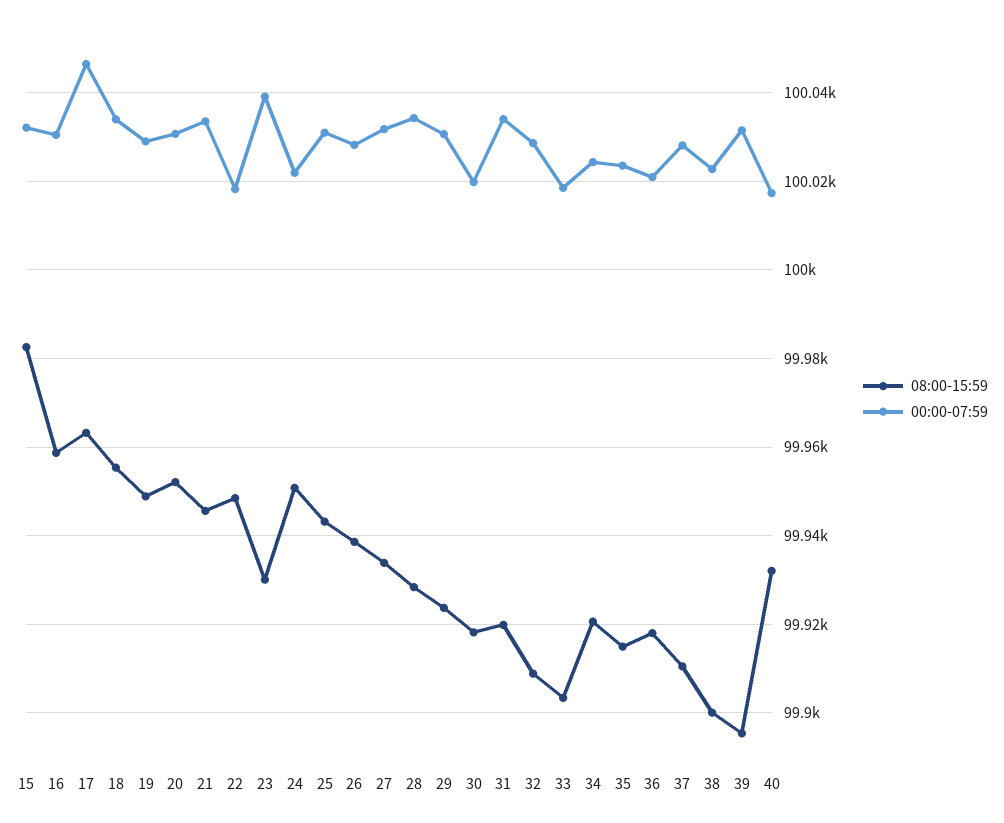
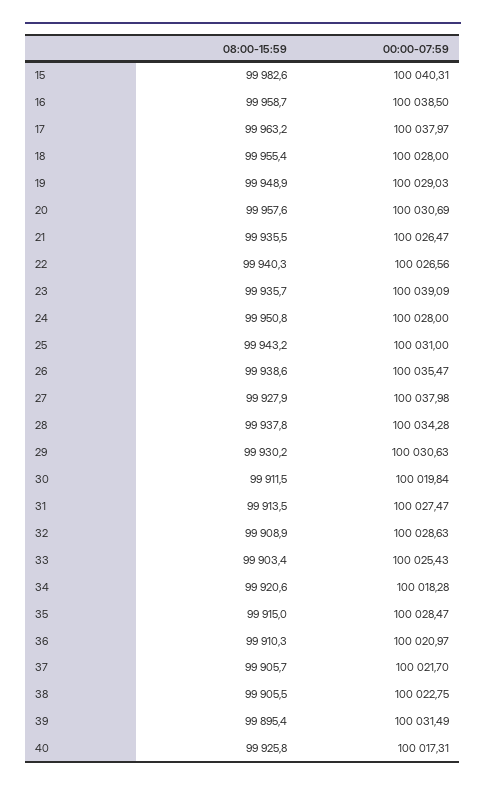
  {
    "08:00-15:59": {
      "15": 99982.6,
      "16": 99958.7,
      "17": 99963.2,
      "18": 99955.4,
      "19": 99948.9,
-     "20": 99952,
+     "20": 99957.6,
-     "21": 99946,
+     "21": 99935.5,
-     "22": 99948,
+     "22": 99940.3,
-     "23": 99930,
+     "23": 99935.7,
      "24": 99950.8,
      "25": 99943.2,
      "26": 99938.6,
-     "27": 99934,
+     "27": 99927.9,
-     "28": 99928,
+     "28": 99937.8,
-     "29": 99924,
+     "29": 99930.2,
-     "30": 99918,
+     "30": 99911.5,
-     "31": 99920,
+     "31": 99913.5,
      "32": 99908.9,
      "33": 99903.4,
      "34": 99920.6,
      "35": 99915,
-     "36": 99918,
+     "36": 99910.3,
-     "37": 99910,
+     "37": 99905.7,
-     "38": 99900,
+     "38": 99905.5,
      "39": 99895.4,
-     "40": 99932
+     "40": 99925.8
    },
    "00:00-07:59": {
-     "15": 100032,
+     "15": 100040.31,
-     "16": 100030,
+     "16": 100038.5,
-     "17": 100046,
+     "17": 100037.97,
-     "18": 100034,
+     "18": 100028,
      "19": 100029.03,
      "20": 100030.69,
-     "21": 100034,
+     "21": 100026.47,
-     "22": 100018,
+     "22": 100026.56,
      "23": 100039.09,
-     "24": 100022,
+     "24": 100028,
      "25": 100031,
-     "26": 100028,
+     "26": 100035.47,
-     "27": 100032,
+     "27": 100037.98,
      "28": 100034.28,
      "29": 100030.63,
      "30": 100019.84,
-     "31": 100034,
+     "31": 100027.47,
      "32": 100028.63,
-     "33": 100018,
+     "33": 100025.43,
-     "34": 100024,
+     "34": 100018.28,
-     "35": 100024,
+     "35": 100028.47,
      "36": 100020.97,
-     "37": 100028,
+     "37": 100021.7,
      "38": 100022.75,
      "39": 100031.49,
      "40": 100017.31
    }
  }

